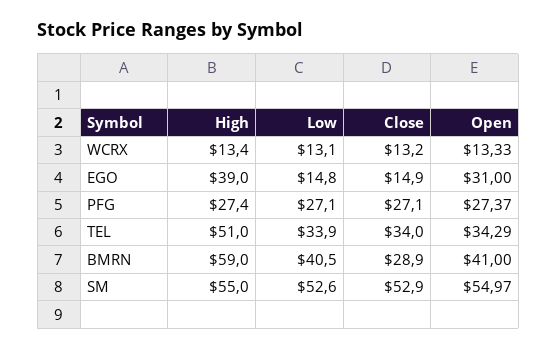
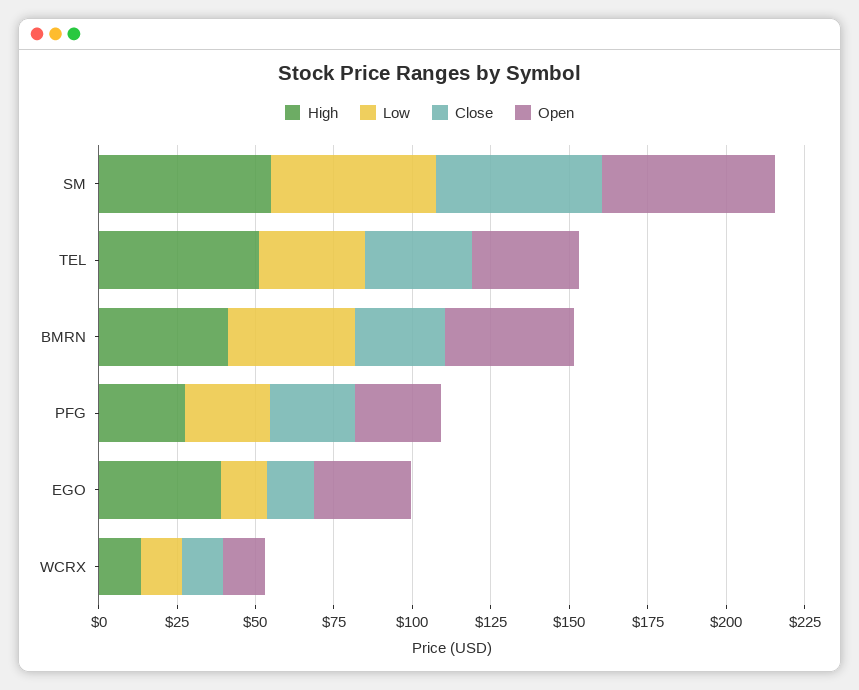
  {
    "High": {
      "WCRX": 13.4,
      "EGO": 39,
      "PFG": 27.4,
      "TEL": 51,
-     "BMRN": 59,
+     "BMRN": 40,
      "SM": 55
    },
    "Low": {
      "WCRX": 13.1,
      "EGO": 14.8,
      "PFG": 27.1,
      "TEL": 33.9,
      "BMRN": 40.5,
      "SM": 52.6
    },
    "Close": {
      "WCRX": 13.2,
      "EGO": 14.9,
      "PFG": 27.1,
      "TEL": 34,
      "BMRN": 28.9,
      "SM": 52.9
    },
    "Open": {
      "WCRX": 13.33,
      "EGO": 31,
      "PFG": 27.37,
      "TEL": 34.29,
      "BMRN": 41,
      "SM": 54.97
    }
  }

